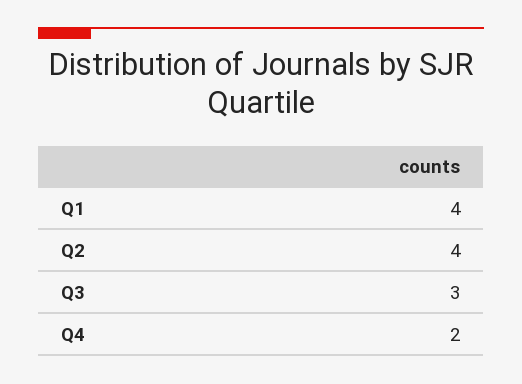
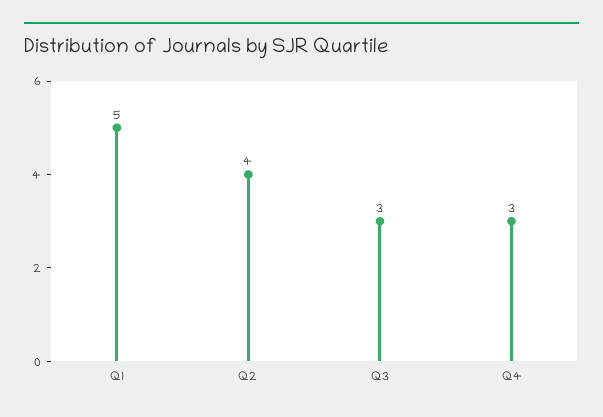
  {
-   "Q1": 4,
+   "Q1": 5,
    "Q2": 4,
    "Q3": 3,
-   "Q4": 2
+   "Q4": 3
  }

